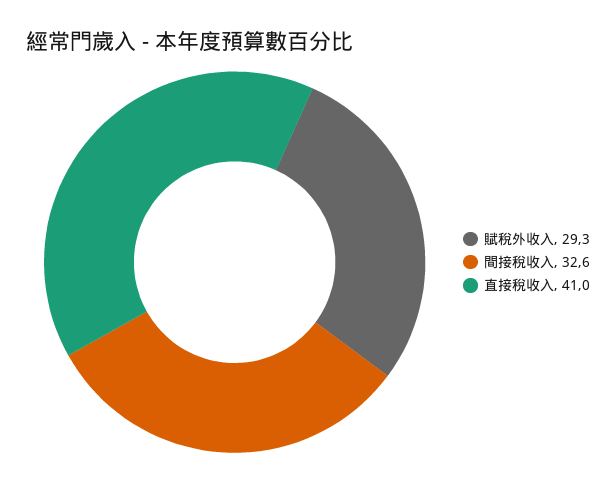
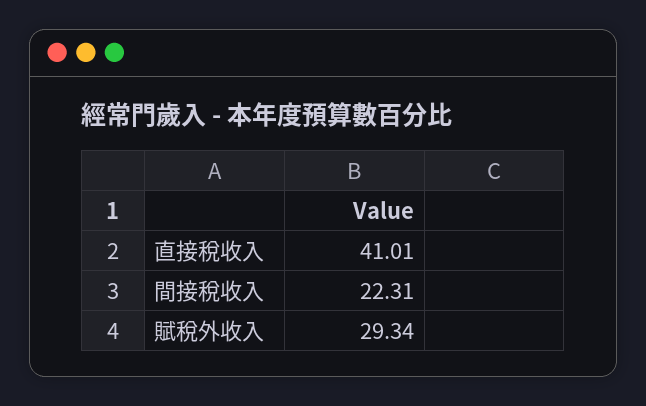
  {
    "賦稅外收入": 29.34,
-   "間接稅收入": 32.6,
+   "間接稅收入": 22.31,
    "直接稅收入": 41.01
  }

